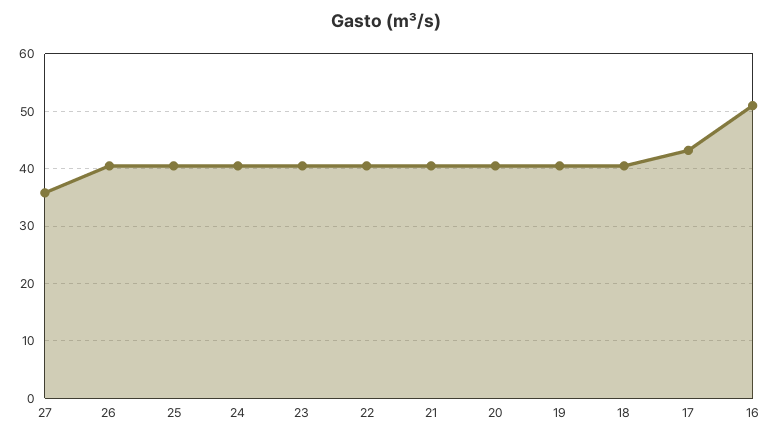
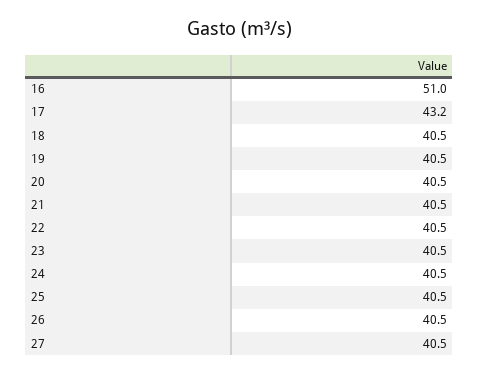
  {
-   "27": 36,
+   "27": 40.5,
    "26": 40.5,
    "25": 40.5,
    "24": 40.5,
    "23": 40.5,
    "22": 40.5,
    "21": 40.5,
    "20": 40.5,
    "19": 40.5,
    "18": 40.5,
    "17": 43.2,
    "16": 51
  }

